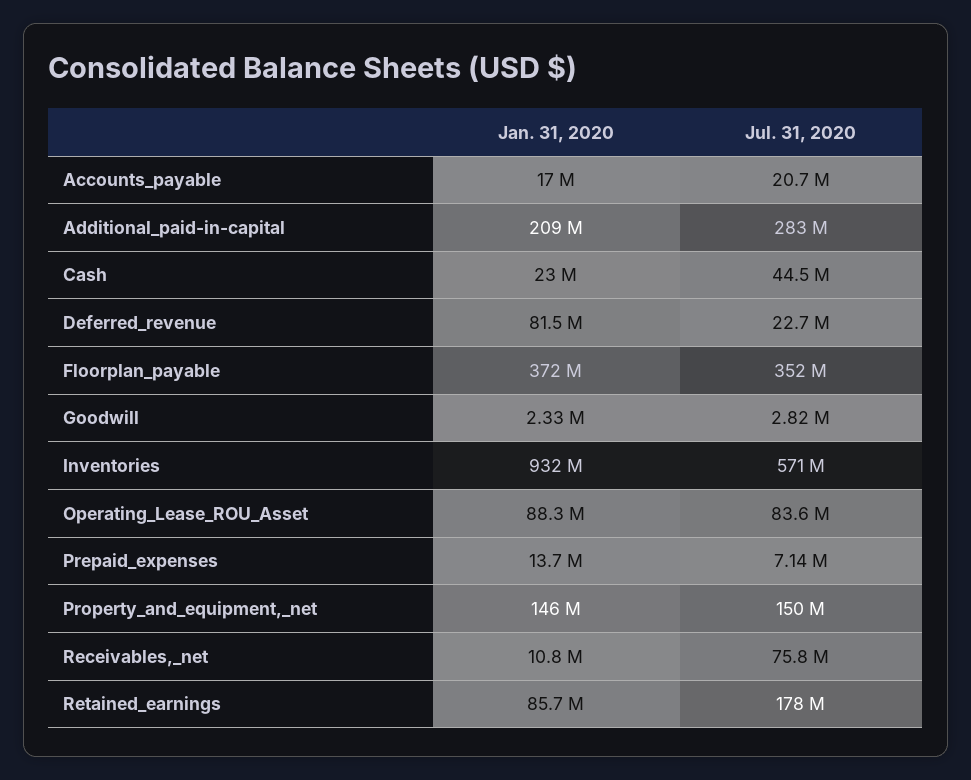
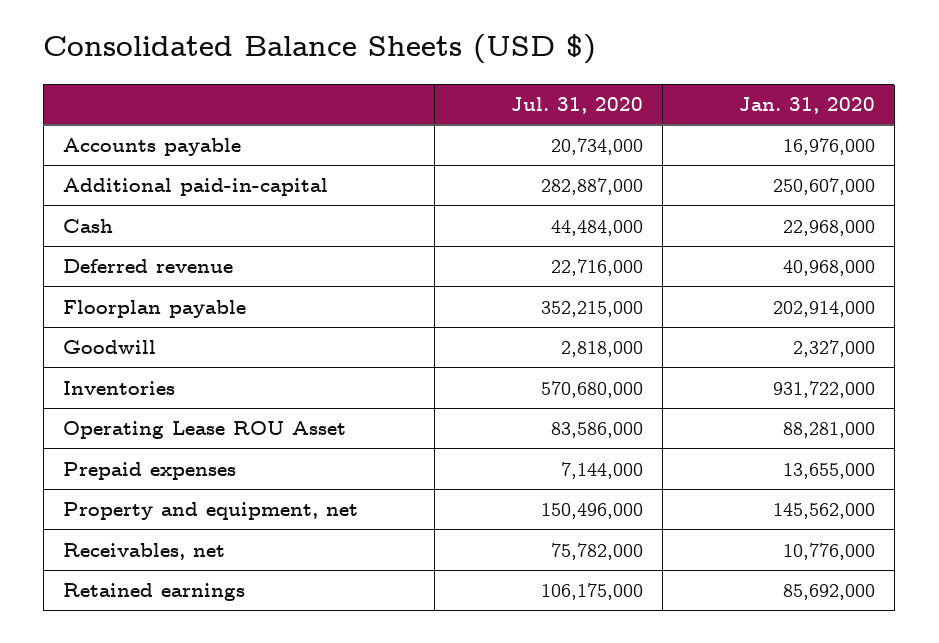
  {
    "Jan. 31, 2020": {
      "Accounts_payable": 16976000,
-     "Additional_paid-in-capital": 209000000,
+     "Additional_paid-in-capital": 250607000,
      "Cash": 22968000,
-     "Deferred_revenue": 81500000,
+     "Deferred_revenue": 40968000,
-     "Floorplan_payable": 372000000,
+     "Floorplan_payable": 202914000,
      "Goodwill": 2327000,
      "Inventories": 931722000,
      "Operating_Lease_ROU_Asset": 88281000,
      "Prepaid_expenses": 13655000,
      "Property_and_equipment,_net": 145562000,
      "Receivables,_net": 10776000,
      "Retained_earnings": 85692000
    },
    "Jul. 31, 2020": {
      "Accounts_payable": 20734000,
      "Additional_paid-in-capital": 282887000,
      "Cash": 44484000,
      "Deferred_revenue": 22716000,
      "Floorplan_payable": 352215000,
      "Goodwill": 2818000,
      "Inventories": 570680000,
      "Operating_Lease_ROU_Asset": 83586000,
      "Prepaid_expenses": 7144000,
      "Property_and_equipment,_net": 150496000,
      "Receivables,_net": 75782000,
-     "Retained_earnings": 178000000
+     "Retained_earnings": 106175000
    }
  }

